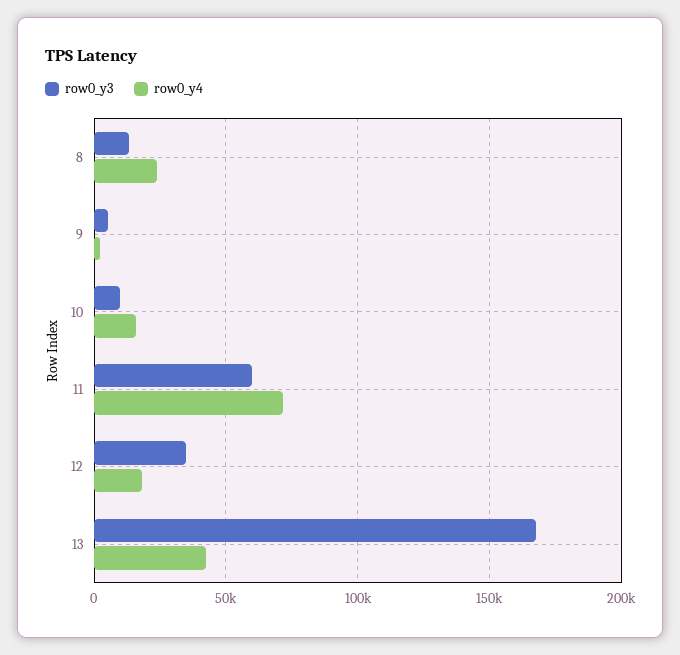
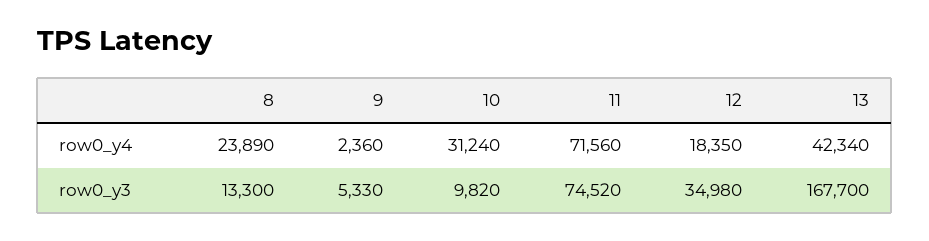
  {
    "row0_y3": {
      "8": 13300,
      "9": 5330,
      "10": 9820,
-     "11": 60000,
+     "11": 74520,
      "12": 34980,
      "13": 167700
    },
    "row0_y4": {
      "8": 23890,
      "9": 2360,
-     "10": 15000,
+     "10": 31240,
      "11": 71560,
      "12": 18350,
      "13": 42340
    }
  }

